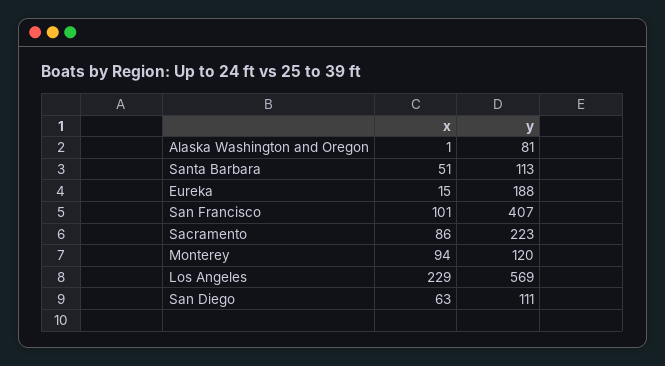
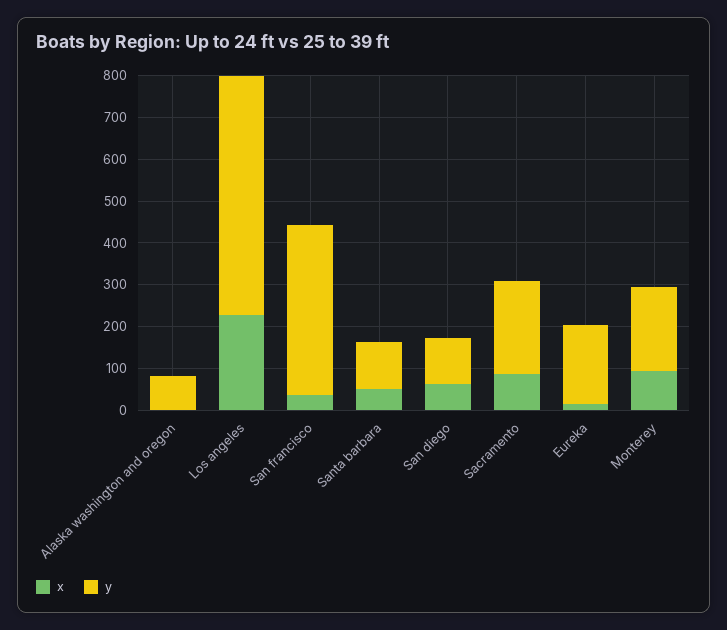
  {
    "x": {
      "Alaska Washington and Oregon": 1,
      "Santa Barbara": 51,
      "Eureka": 15,
-     "San Francisco": 101,
+     "San Francisco": 40,
      "Sacramento": 86,
      "Monterey": 94,
      "Los Angeles": 229,
      "San Diego": 63
    },
    "y": {
      "Alaska Washington and Oregon": 81,
      "Santa Barbara": 113,
      "Eureka": 188,
      "San Francisco": 407,
      "Sacramento": 223,
-     "Monterey": 120,
+     "Monterey": 200,
      "Los Angeles": 569,
      "San Diego": 111
    }
  }

